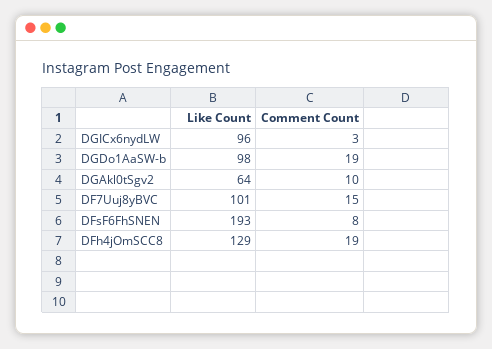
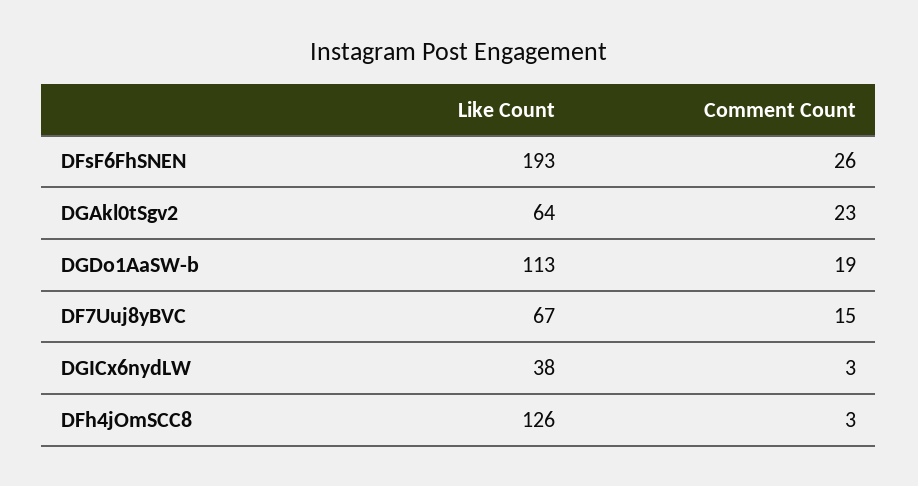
  {
    "Like Count": {
-     "DGICx6nydLW": 96,
+     "DGICx6nydLW": 38,
-     "DGDo1AaSW-b": 98,
+     "DGDo1AaSW-b": 113,
      "DGAkl0tSgv2": 64,
-     "DF7Uuj8yBVC": 101,
+     "DF7Uuj8yBVC": 67,
      "DFsF6FhSNEN": 193,
-     "DFh4jOmSCC8": 129
+     "DFh4jOmSCC8": 126
    },
    "Comment Count": {
      "DGICx6nydLW": 3,
      "DGDo1AaSW-b": 19,
-     "DGAkl0tSgv2": 10,
+     "DGAkl0tSgv2": 23,
      "DF7Uuj8yBVC": 15,
-     "DFsF6FhSNEN": 8,
+     "DFsF6FhSNEN": 26,
-     "DFh4jOmSCC8": 19
+     "DFh4jOmSCC8": 3
    }
  }

